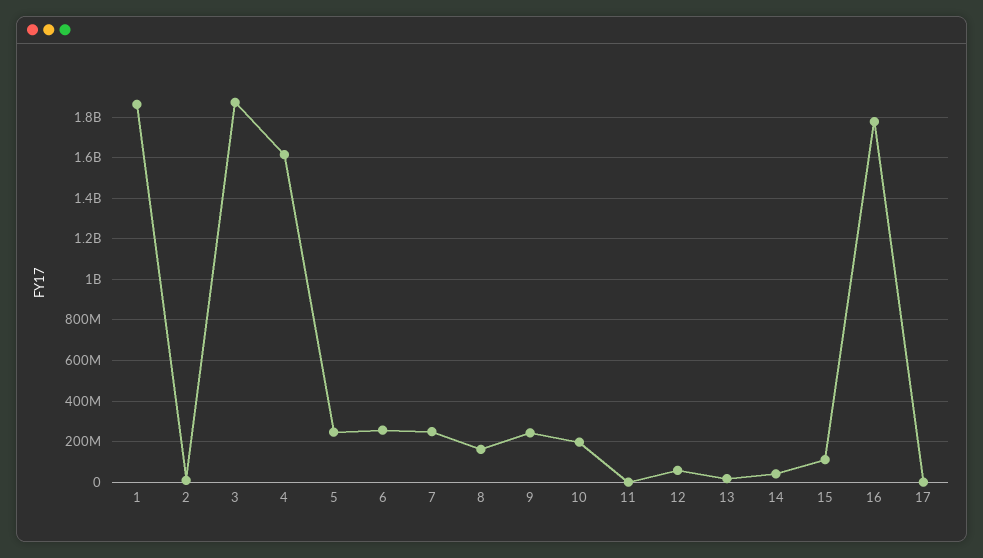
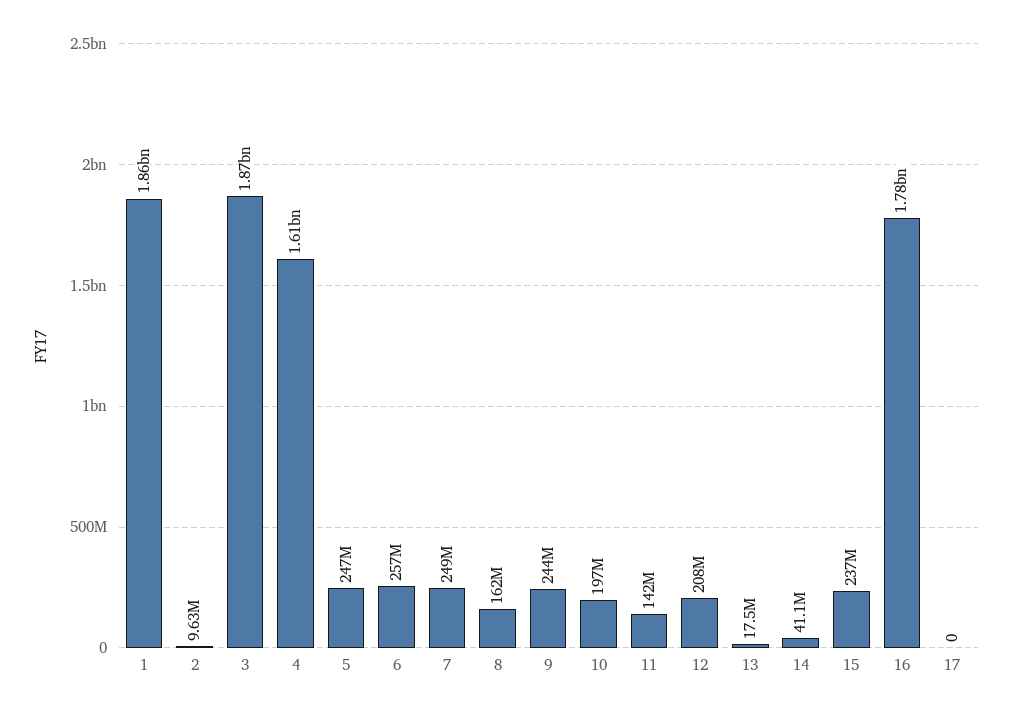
  {
    "1": 1860000000,
    "2": 9630000,
    "3": 1870000000,
    "4": 1610000000,
    "5": 247000000,
    "6": 257000000,
    "7": 249000000,
    "8": 162000000,
    "9": 244000000,
    "10": 197000000,
-   "11": 0,
+   "11": 142000000,
-   "12": 50000000,
+   "12": 208000000,
    "13": 17500000,
    "14": 41100000,
-   "15": 100000000,
+   "15": 237000000,
    "16": 1780000000,
    "17": 0
  }

